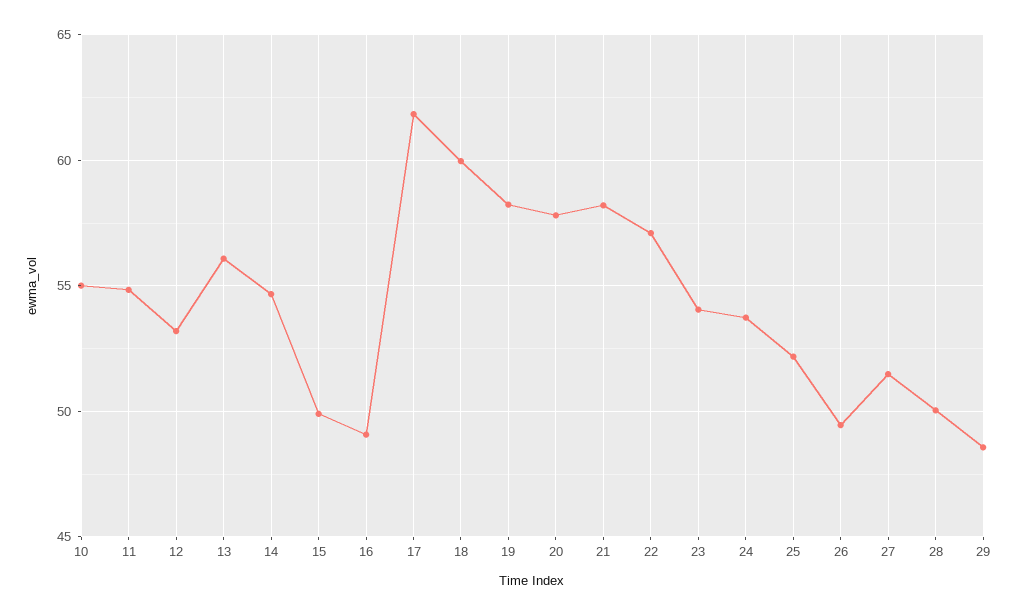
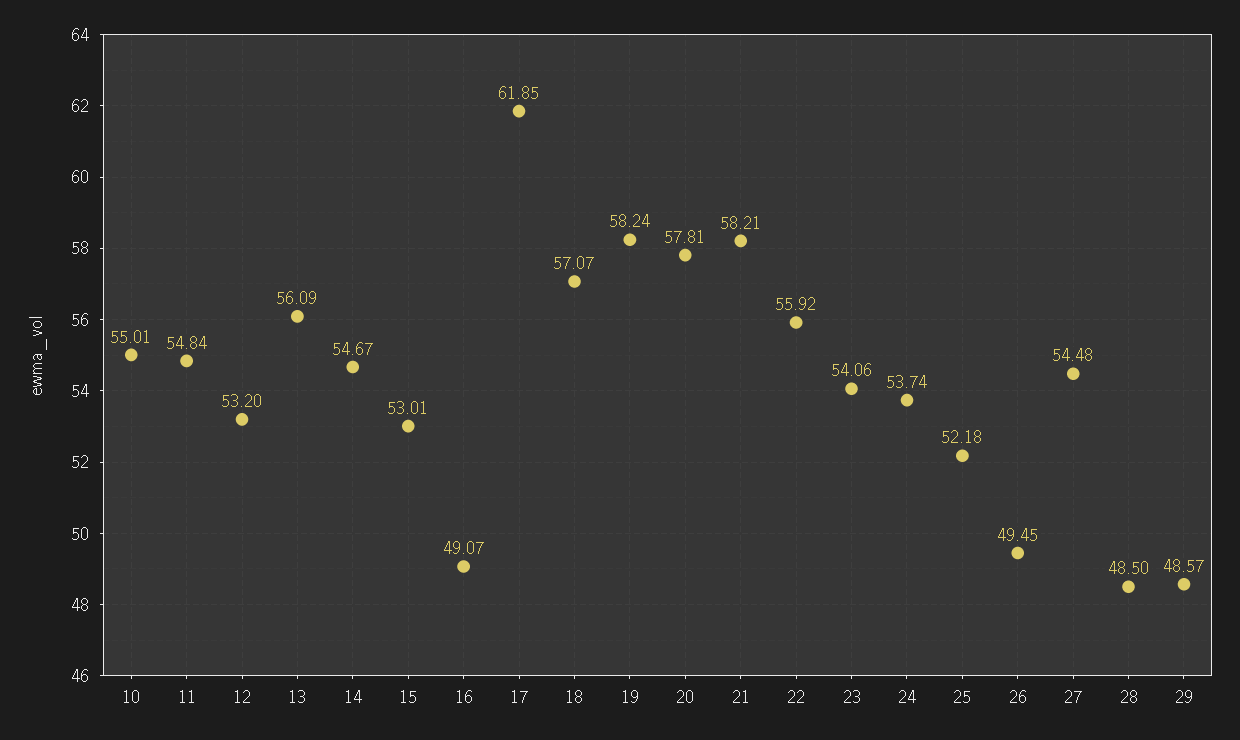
  {
    "10": 55.01,
    "11": 54.84,
    "12": 53.2,
    "13": 56.09,
    "14": 54.67,
-   "15": 50,
+   "15": 53.01,
    "16": 49.07,
    "17": 61.85,
-   "18": 60,
+   "18": 57.07,
    "19": 58.24,
    "20": 57.81,
    "21": 58.21,
-   "22": 57,
+   "22": 55.92,
    "23": 54.06,
    "24": 53.74,
    "25": 52.18,
    "26": 49.45,
-   "27": 51.5,
+   "27": 54.48,
-   "28": 50,
+   "28": 48.5,
    "29": 48.57
  }

